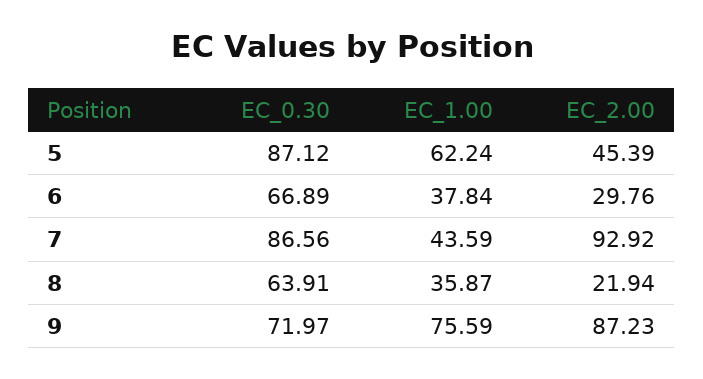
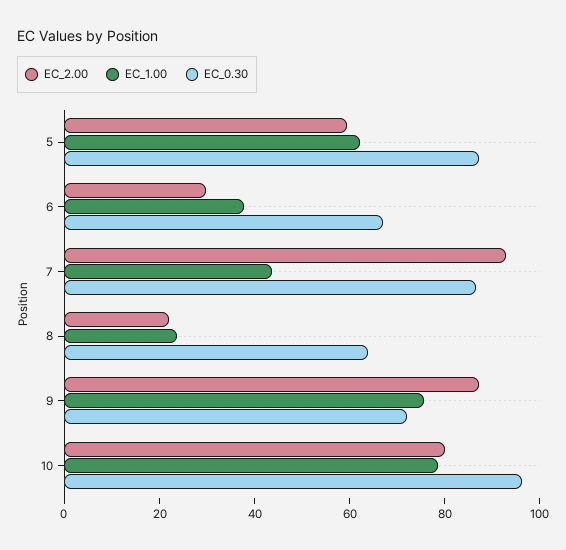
  {
    "EC_0.30": {
      "5": 87.12,
      "6": 66.89,
      "7": 86.56,
      "8": 63.91,
-     "9": 71.97
+     "9": 71.97,
+     "10": 95
    },
    "EC_1.00": {
      "5": 62.24,
      "6": 37.84,
      "7": 43.59,
-     "8": 35.87,
+     "8": 25,
-     "9": 75.59
+     "9": 75.59,
+     "10": 80
    },
    "EC_2.00": {
-     "5": 45.39,
+     "5": 60,
      "6": 29.76,
      "7": 92.92,
      "8": 21.94,
-     "9": 87.23
+     "9": 87.23,
+     "10": 80
    }
  }

